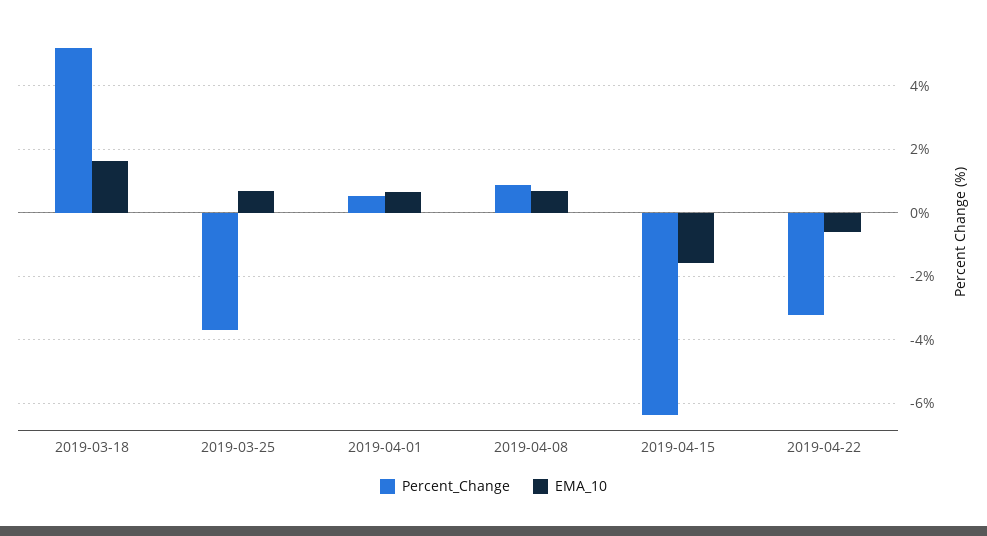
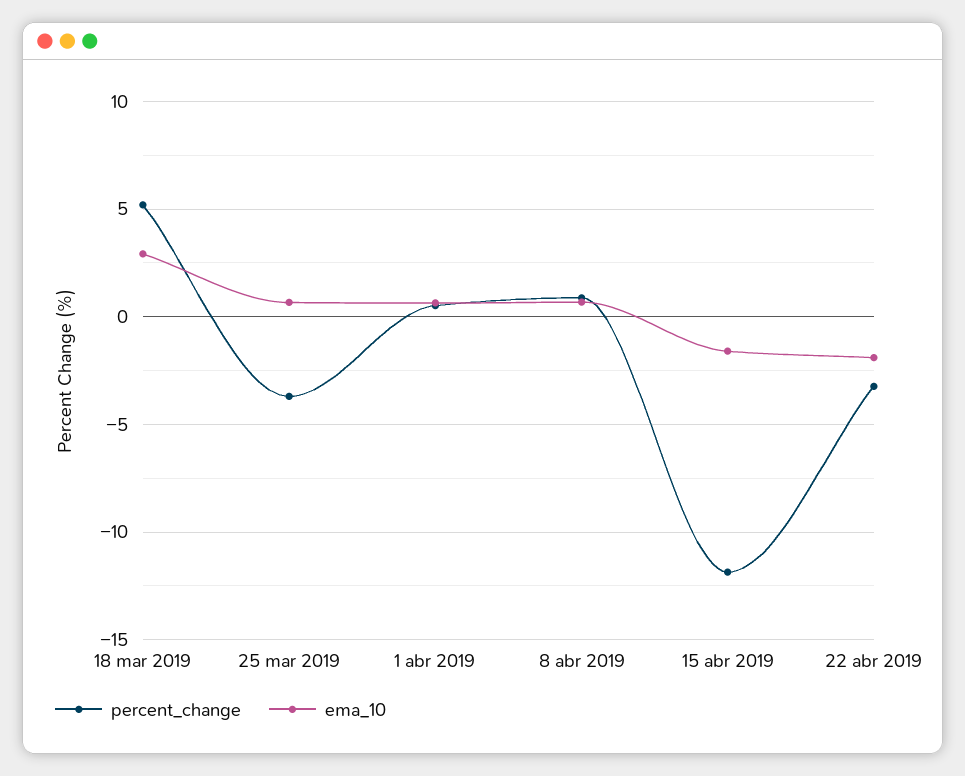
  {
    "Percent_Change": {
      "2019-03-18": 5.2,
      "2019-03-25": -3.8,
      "2019-04-01": 0.6,
      "2019-04-08": 0.8,
-     "2019-04-15": -6.4,
+     "2019-04-15": -12,
      "2019-04-22": -3.2
    },
    "EMA_10": {
-     "2019-03-18": 1.6,
+     "2019-03-18": 3,
      "2019-03-25": 0.6,
      "2019-04-01": 0.6,
      "2019-04-08": 0.6,
      "2019-04-15": -1.6,
-     "2019-04-22": -0.6
+     "2019-04-22": -2
    }
  }

